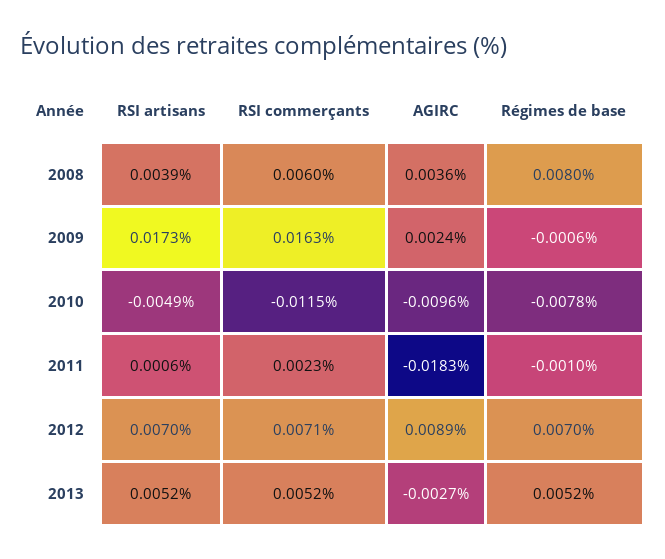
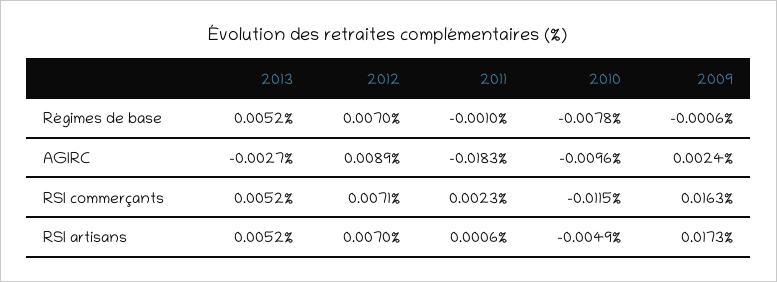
  {
    "RSI artisans": {
-     "2008": 0.0039,
      "2009": 0.0173,
      "2010": -0.0049,
      "2011": 0.0006,
      "2012": 0.007,
      "2013": 0.0052
    },
    "RSI commerçants": {
-     "2008": 0.006,
      "2009": 0.0163,
      "2010": -0.0115,
      "2011": 0.0023,
      "2012": 0.0071,
      "2013": 0.0052
    },
    "AGIRC": {
-     "2008": 0.0036,
      "2009": 0.0024,
      "2010": -0.0096,
      "2011": -0.0183,
      "2012": 0.0089,
      "2013": -0.0027
    },
    "Régimes de base": {
-     "2008": 0.008,
      "2009": -0.0006,
      "2010": -0.0078,
      "2011": -0.001,
      "2012": 0.007,
      "2013": 0.0052
    }
  }

